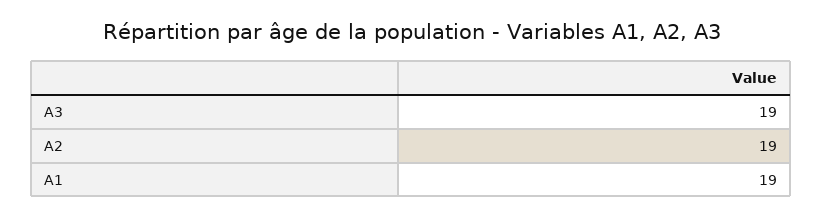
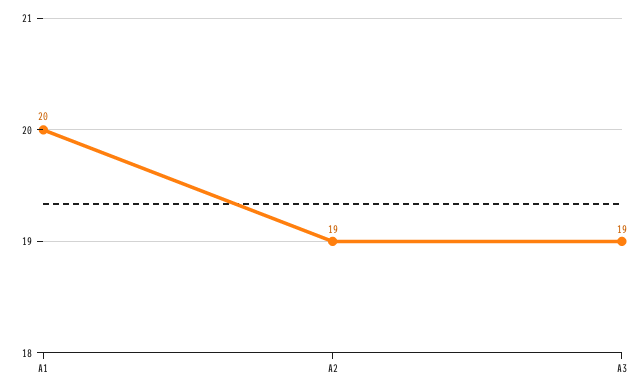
  {
    "A3": 19,
    "A2": 19,
-   "A1": 19
+   "A1": 20
  }

